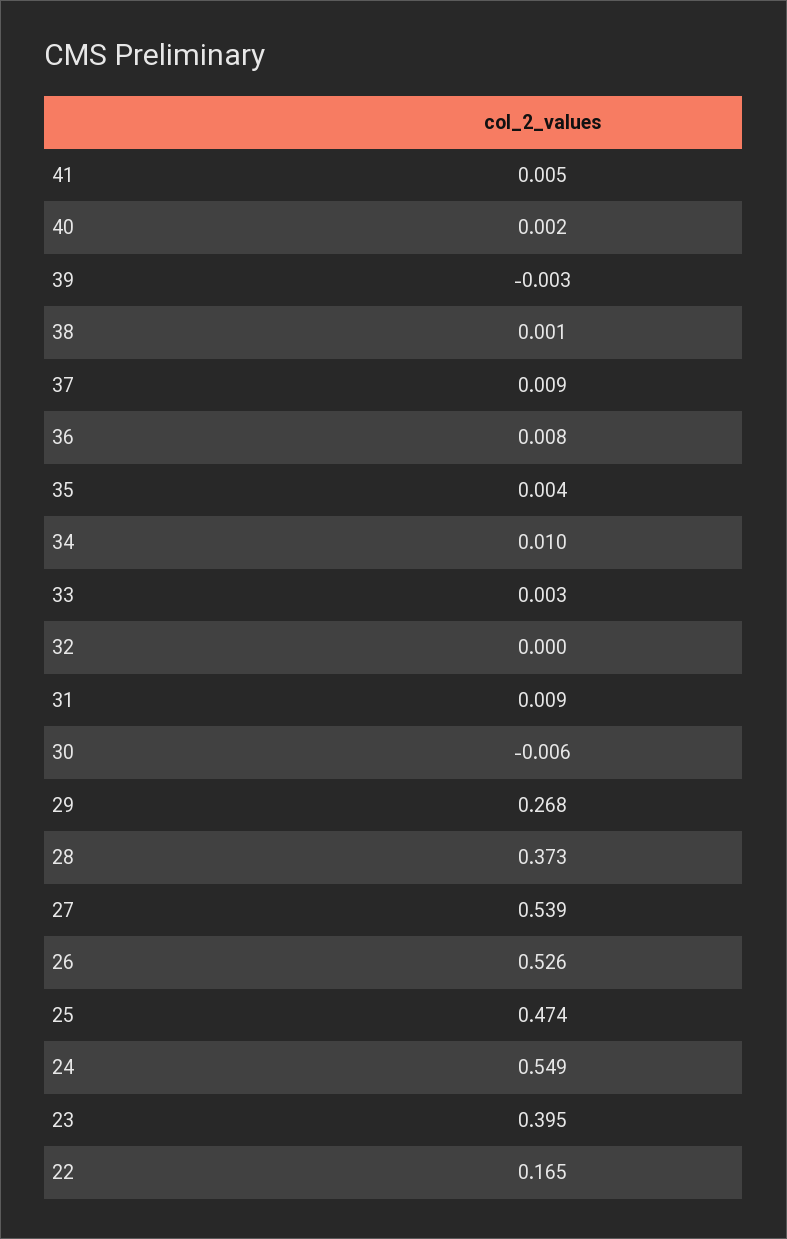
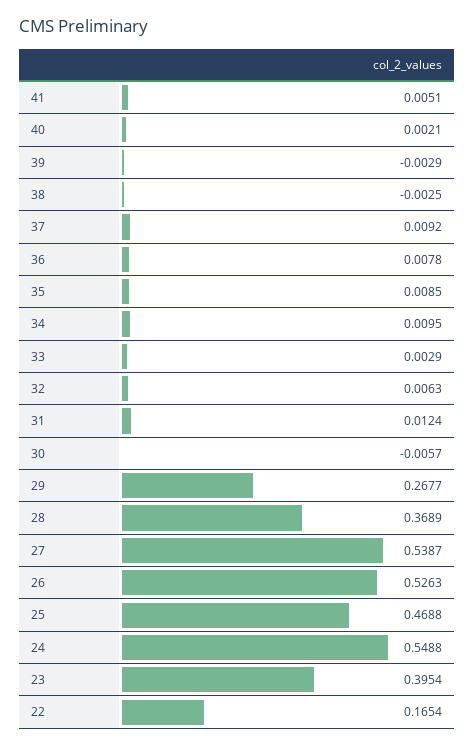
  {
    "41": 0.0051,
    "40": 0.0021,
    "39": -0.0029,
-   "38": 0.001,
+   "38": -0.0025,
    "37": 0.0092,
    "36": 0.0078,
-   "35": 0.004,
+   "35": 0.0085,
    "34": 0.0095,
    "33": 0.0029,
-   "32": 0,
+   "32": 0.0063,
-   "31": 0.009,
+   "31": 0.0124,
    "30": -0.0057,
    "29": 0.2677,
-   "28": 0.373,
+   "28": 0.3689,
    "27": 0.5387,
    "26": 0.5263,
-   "25": 0.474,
+   "25": 0.4688,
    "24": 0.5488,
    "23": 0.3954,
    "22": 0.1654
  }

